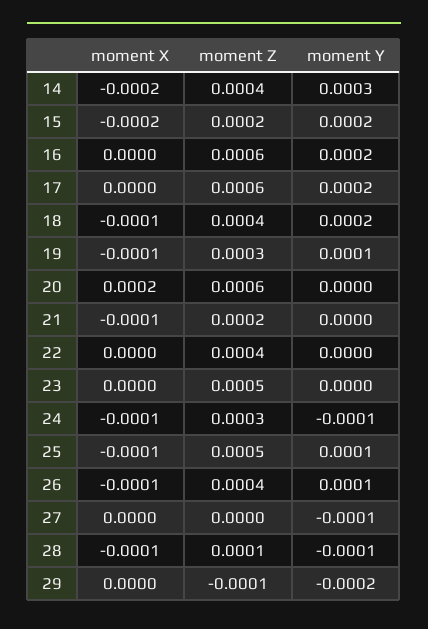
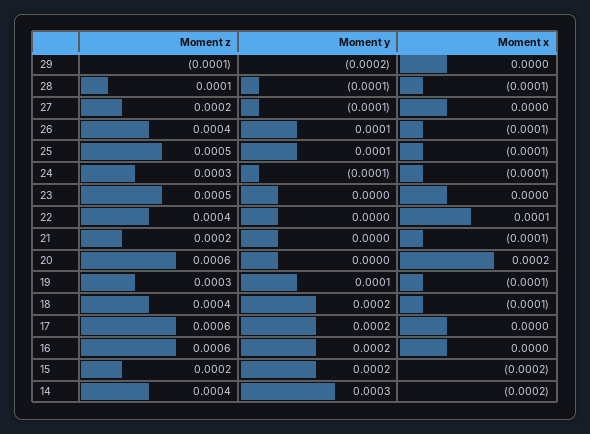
  {
    "moment X": {
      "14": -0.0002,
      "15": -0.0002,
      "16": 0,
      "17": 0,
      "18": -0.0001,
      "19": -0.0001,
      "20": 0.0002,
      "21": -0.0001,
-     "22": 0,
+     "22": 0.0001,
      "23": 0,
      "24": -0.0001,
      "25": -0.0001,
      "26": -0.0001,
      "27": 0,
      "28": -0.0001,
      "29": 0
    },
    "moment Z": {
      "14": 0.0004,
      "15": 0.0002,
      "16": 0.0006,
      "17": 0.0006,
      "18": 0.0004,
      "19": 0.0003,
      "20": 0.0006,
      "21": 0.0002,
      "22": 0.0004,
      "23": 0.0005,
      "24": 0.0003,
      "25": 0.0005,
      "26": 0.0004,
-     "27": 0,
+     "27": 0.0002,
      "28": 0.0001,
      "29": -0.0001
    },
    "moment Y": {
      "14": 0.0003,
      "15": 0.0002,
      "16": 0.0002,
      "17": 0.0002,
      "18": 0.0002,
      "19": 0.0001,
      "20": 0,
      "21": 0,
      "22": 0,
      "23": 0,
      "24": -0.0001,
      "25": 0.0001,
      "26": 0.0001,
      "27": -0.0001,
      "28": -0.0001,
      "29": -0.0002
    }
  }

